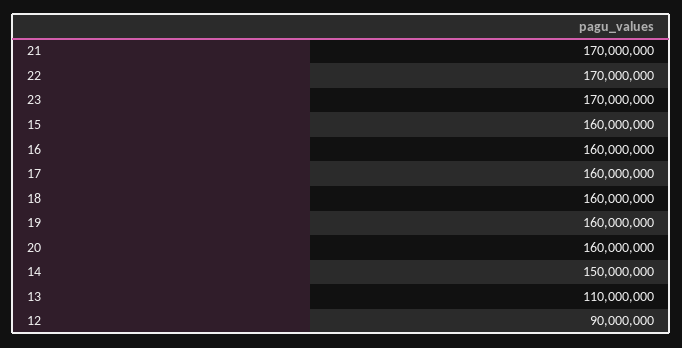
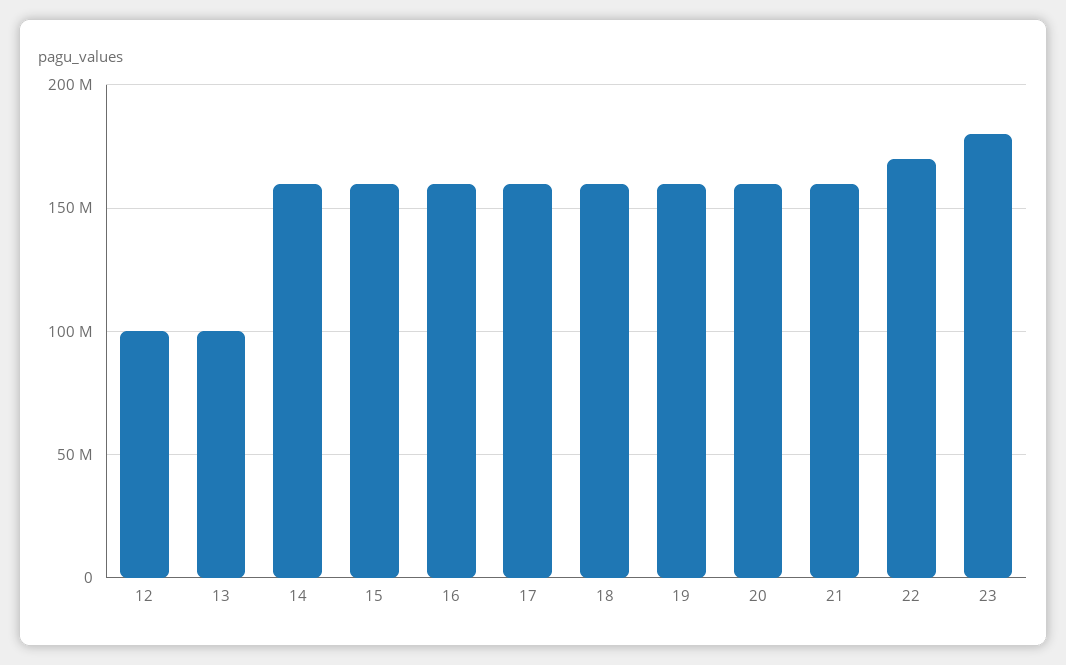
  {
-   "21": 170000000,
+   "21": 160000000,
    "22": 170000000,
-   "23": 170000000,
+   "23": 180000000,
    "15": 160000000,
    "16": 160000000,
    "17": 160000000,
    "18": 160000000,
    "19": 160000000,
    "20": 160000000,
-   "14": 150000000,
+   "14": 160000000,
-   "13": 110000000,
+   "13": 100000000,
-   "12": 90000000
+   "12": 100000000
  }

